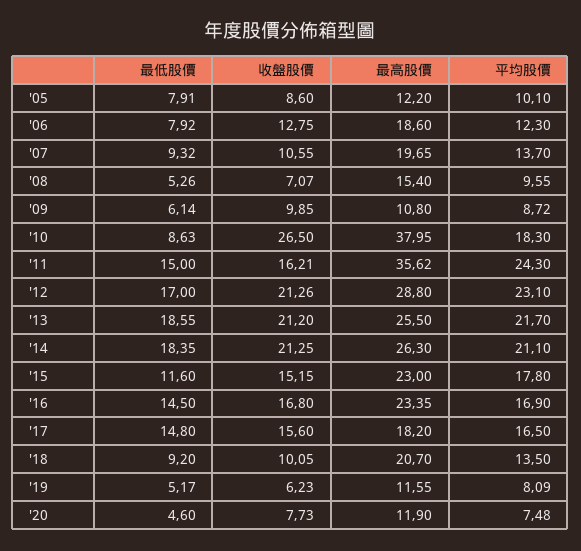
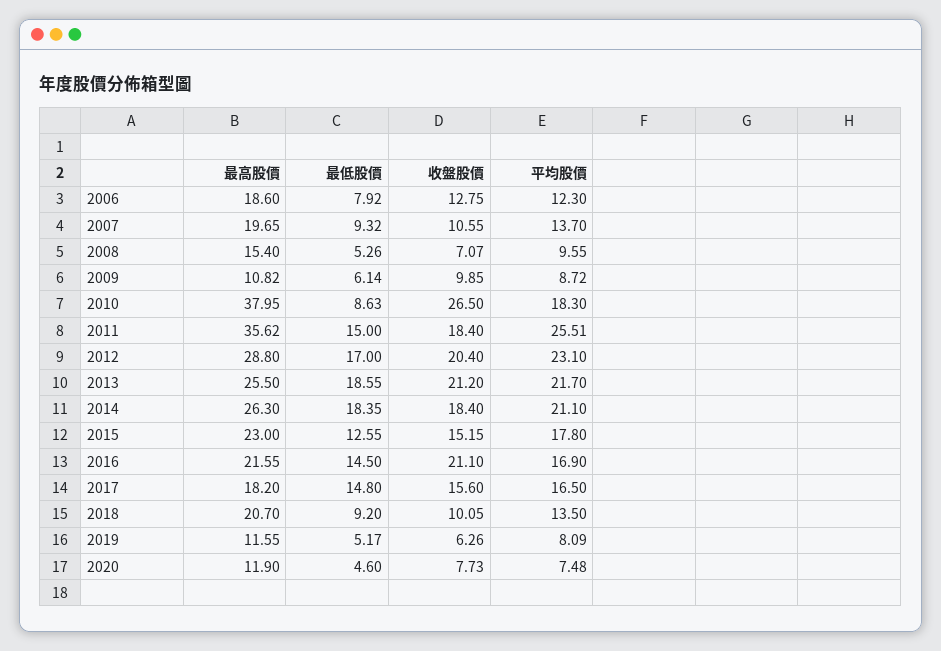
  {
    "最低股價": {
-     "'05": 7.91,
      "'06": 7.92,
      "'07": 9.32,
      "'08": 5.26,
      "'09": 6.14,
      "'10": 8.63,
      "'11": 15,
      "'12": 17,
      "'13": 18.55,
      "'14": 18.35,
-     "'15": 11.6,
+     "'15": 12.55,
      "'16": 14.5,
      "'17": 14.8,
      "'18": 9.2,
      "'19": 5.17,
      "'20": 4.6
    },
    "收盤股價": {
-     "'05": 8.6,
      "'06": 12.75,
      "'07": 10.55,
      "'08": 7.07,
      "'09": 9.85,
      "'10": 26.5,
-     "'11": 16.21,
+     "'11": 18.4,
-     "'12": 21.26,
+     "'12": 20.4,
      "'13": 21.2,
-     "'14": 21.25,
+     "'14": 18.4,
      "'15": 15.15,
-     "'16": 16.8,
+     "'16": 21.1,
      "'17": 15.6,
      "'18": 10.05,
-     "'19": 6.23,
+     "'19": 6.26,
      "'20": 7.73
    },
    "最高股價": {
-     "'05": 12.2,
      "'06": 18.6,
      "'07": 19.65,
      "'08": 15.4,
-     "'09": 10.8,
+     "'09": 10.82,
      "'10": 37.95,
      "'11": 35.62,
      "'12": 28.8,
      "'13": 25.5,
      "'14": 26.3,
      "'15": 23,
-     "'16": 23.35,
+     "'16": 21.55,
      "'17": 18.2,
      "'18": 20.7,
      "'19": 11.55,
      "'20": 11.9
    },
    "平均股價": {
-     "'05": 10.1,
      "'06": 12.3,
      "'07": 13.7,
      "'08": 9.55,
      "'09": 8.72,
      "'10": 18.3,
-     "'11": 24.3,
+     "'11": 25.51,
      "'12": 23.1,
      "'13": 21.7,
      "'14": 21.1,
      "'15": 17.8,
      "'16": 16.9,
      "'17": 16.5,
      "'18": 13.5,
      "'19": 8.09,
      "'20": 7.48
    }
  }

